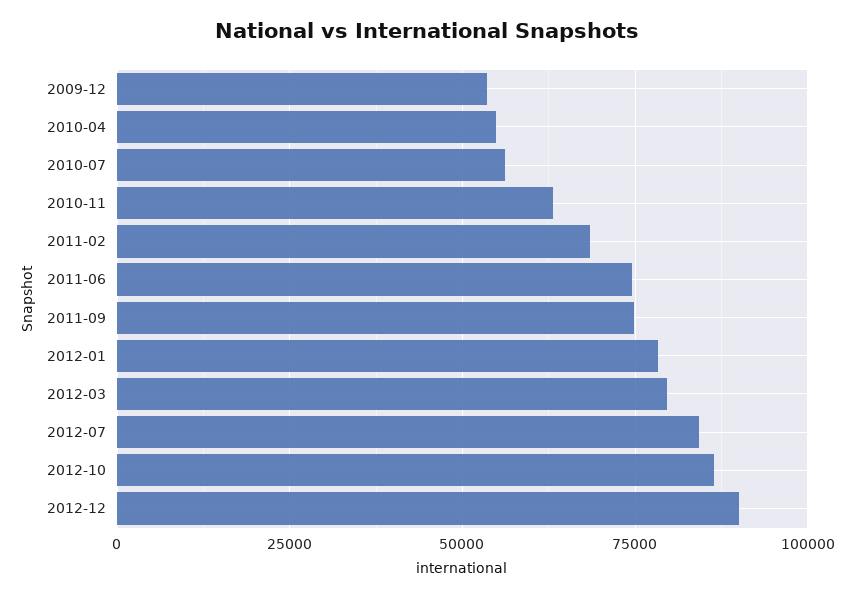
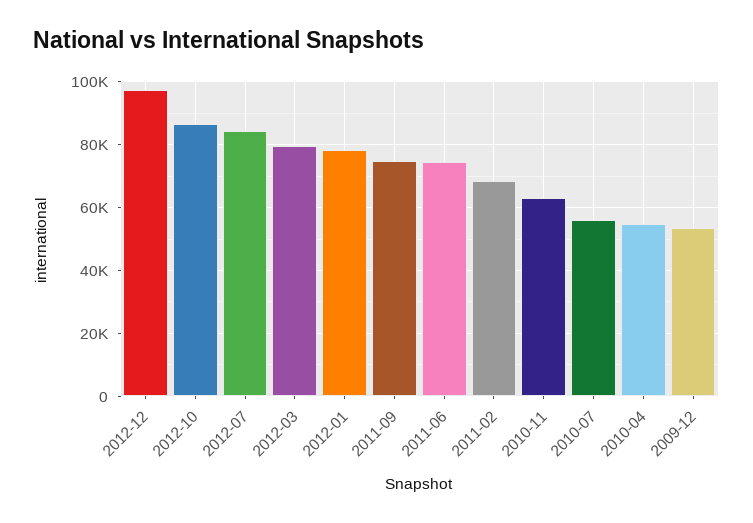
  {
    "2009-12": 54000,
    "2010-04": 54000,
    "2010-07": 56000,
    "2010-11": 64000,
    "2011-02": 68000,
    "2011-06": 74000,
    "2011-09": 74000,
    "2012-01": 78000,
    "2012-03": 80000,
    "2012-07": 84000,
    "2012-10": 86000,
-   "2012-12": 90000
+   "2012-12": 98000
  }

